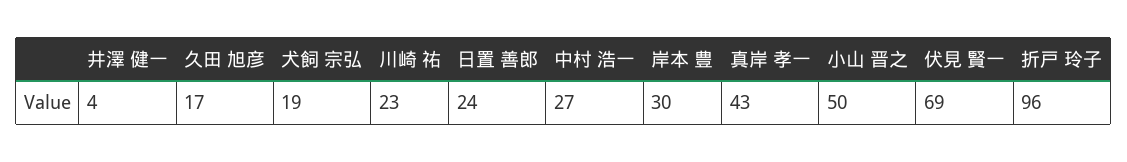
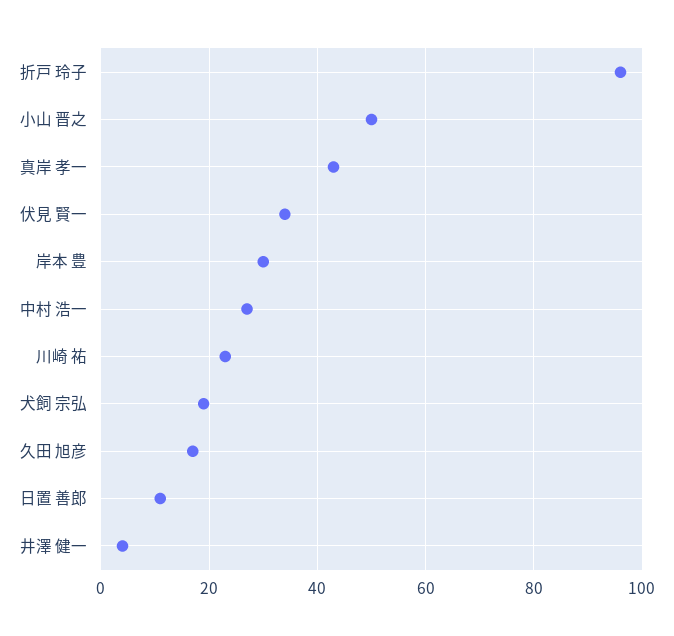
  {
    "井澤 健一": 4,
    "久田 旭彦": 17,
    "犬飼 宗弘": 19,
    "川崎 祐": 23,
-   "日置 善郎": 24,
+   "日置 善郎": 10,
    "中村 浩一": 27,
    "岸本 豊": 30,
    "真岸 孝一": 43,
    "小山 晋之": 50,
-   "伏見 賢一": 69,
+   "伏見 賢一": 35,
    "折戸 玲子": 96
  }

